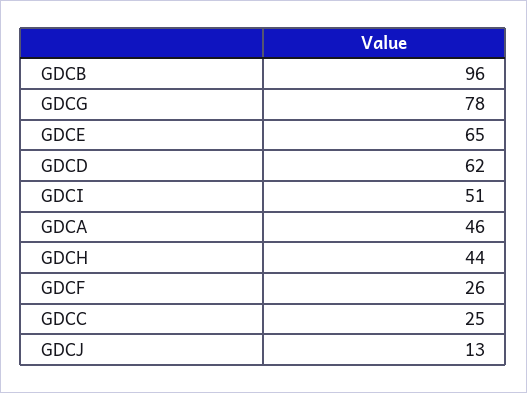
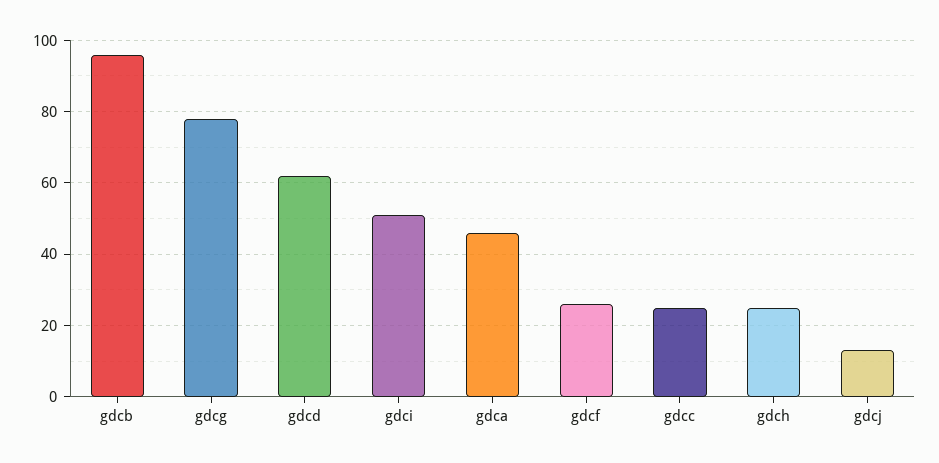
  {
    "GDCB": 96,
    "GDCG": 78,
-   "GDCE": 65,
    "GDCD": 62,
    "GDCI": 51,
    "GDCA": 46,
-   "GDCH": 44,
+   "GDCH": 25,
    "GDCF": 26,
    "GDCC": 25,
    "GDCJ": 13
  }

